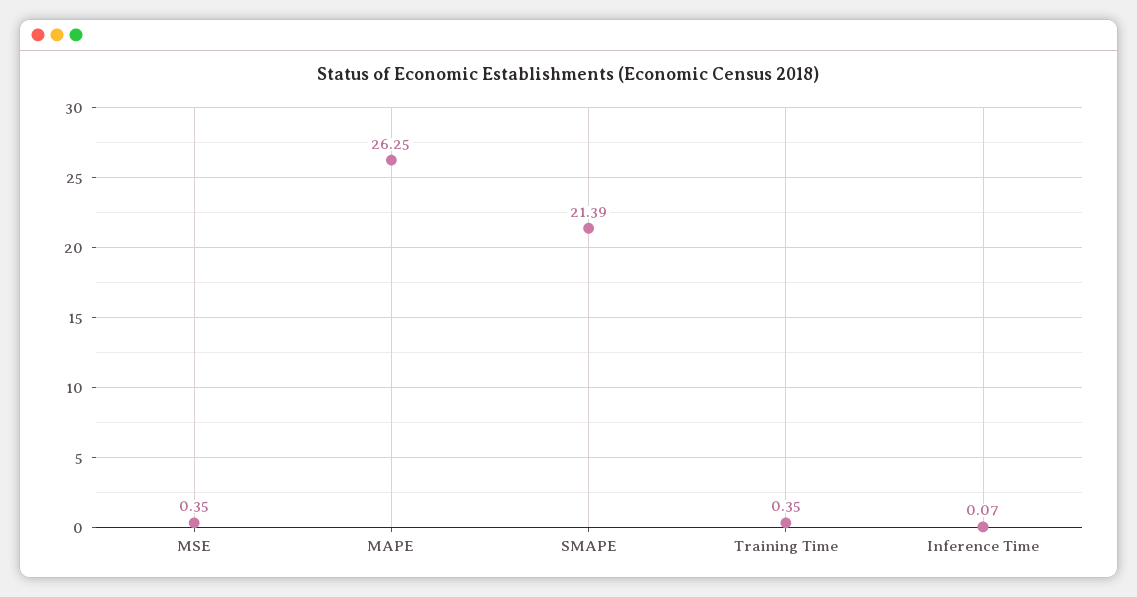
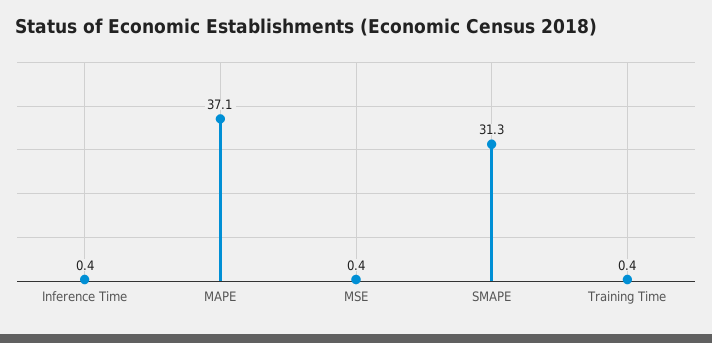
  {
    "MSE": 0.35,
-   "MAPE": 26.25,
+   "MAPE": 37.1,
-   "SMAPE": 21.39,
+   "SMAPE": 31.3,
    "Training Time": 0.35,
-   "Inference Time": 0.07
+   "Inference Time": 0.4
  }

